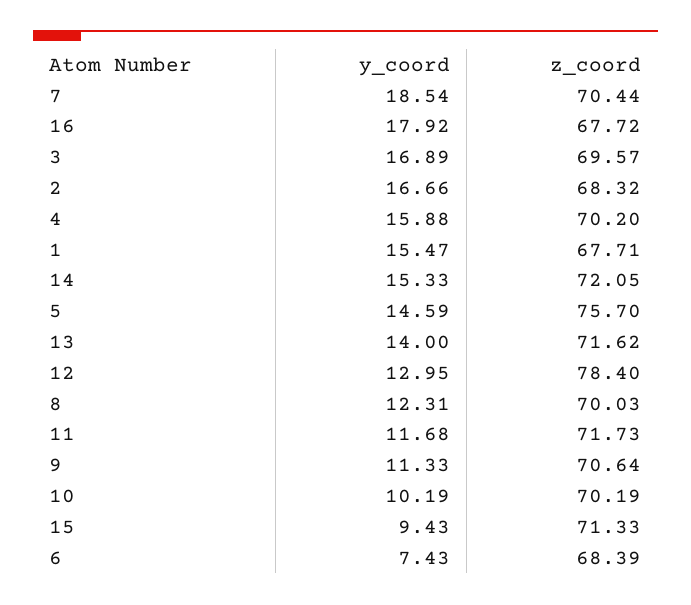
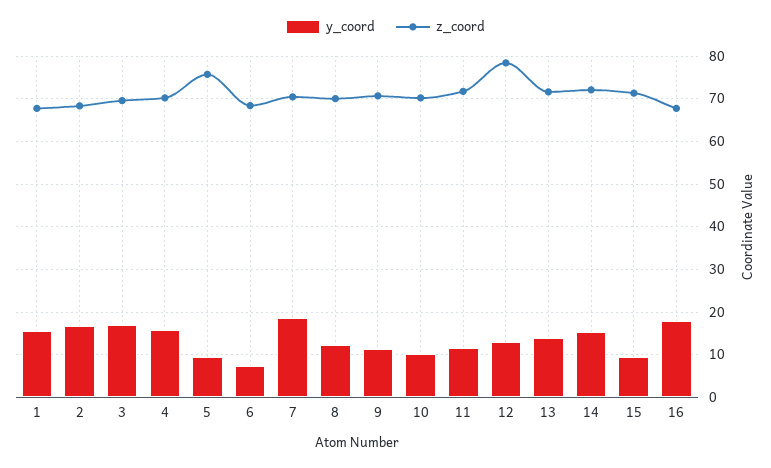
  {
    "y_coord": {
      "7": 18.54,
      "16": 17.92,
      "3": 16.89,
      "2": 16.66,
      "4": 15.88,
      "1": 15.47,
      "14": 15.33,
-     "5": 14.59,
+     "5": 10,
      "13": 14,
      "12": 12.95,
      "8": 12.31,
      "11": 11.68,
      "9": 11.33,
      "10": 10.19,
      "15": 9.43,
      "6": 7.43
    },
    "z_coord": {
      "7": 70.44,
      "16": 67.72,
      "3": 69.57,
      "2": 68.32,
      "4": 70.2,
      "1": 67.71,
      "14": 72.05,
      "5": 75.7,
      "13": 71.62,
      "12": 78.4,
      "8": 70.03,
      "11": 71.73,
      "9": 70.64,
      "10": 70.19,
      "15": 71.33,
      "6": 68.39
    }
  }

